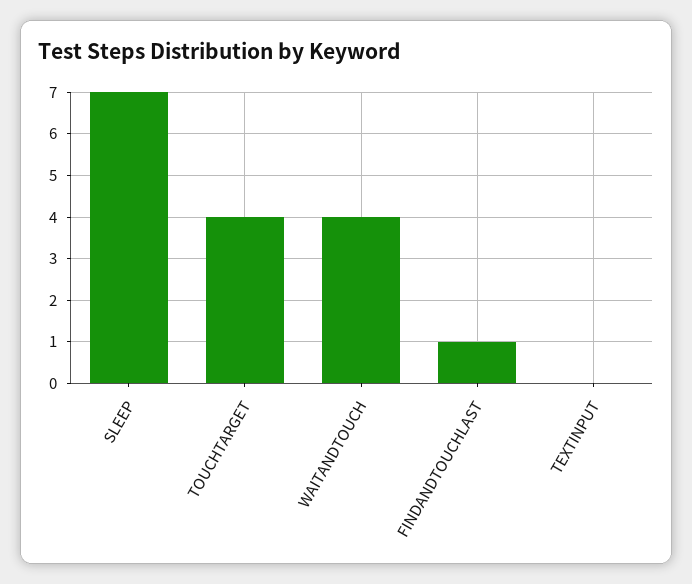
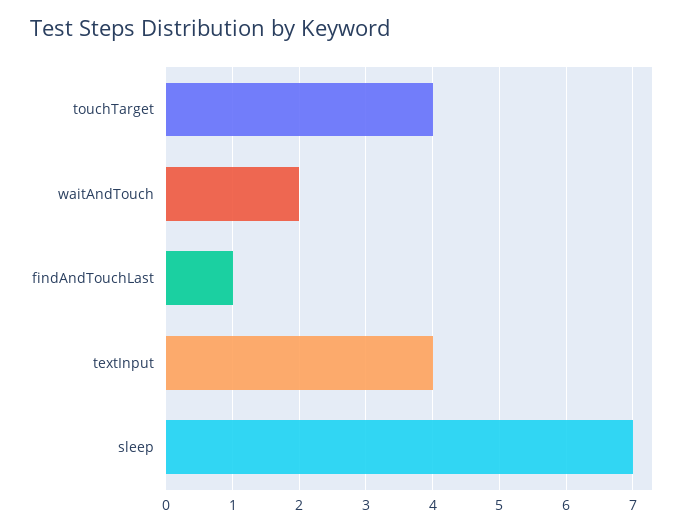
  {
    "SLEEP": 7,
    "TOUCHTARGET": 4,
-   "WAITANDTOUCH": 4,
+   "WAITANDTOUCH": 2,
    "FINDANDTOUCHLAST": 1,
-   "TEXTINPUT": 0
+   "TEXTINPUT": 4
  }

